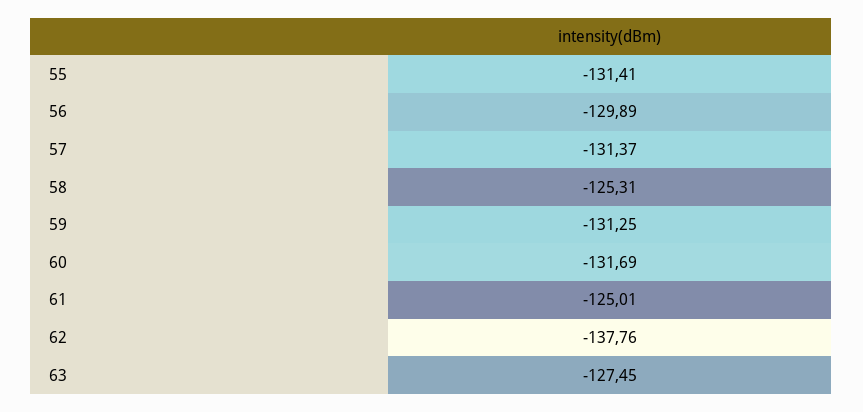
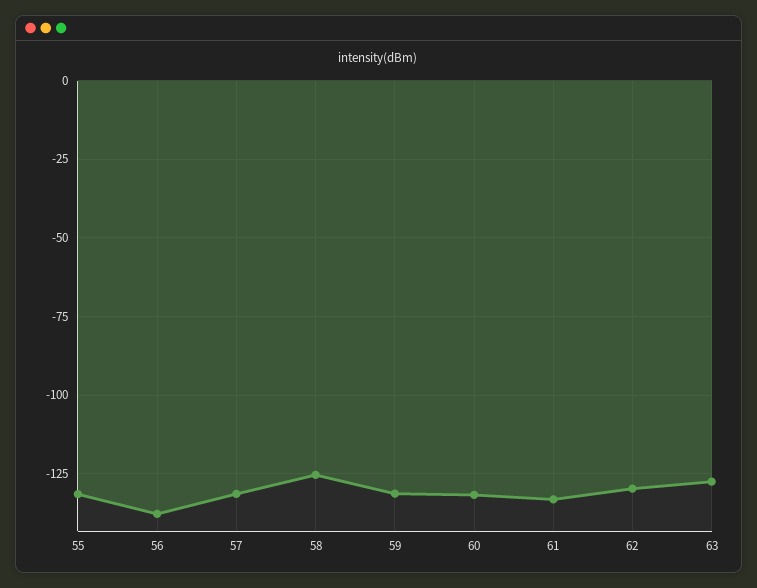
  {
    "55": -131.41,
-   "56": -129.89,
+   "56": -137.5,
    "57": -131.37,
    "58": -125.31,
    "59": -131.25,
    "60": -131.69,
-   "61": -125.01,
+   "61": -132.5,
-   "62": -137.76,
+   "62": -130,
    "63": -127.45
  }

